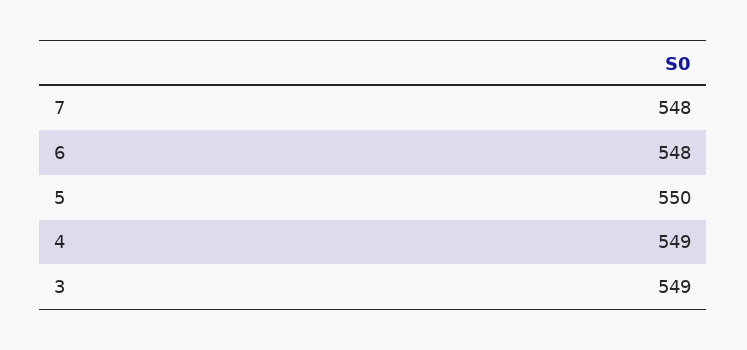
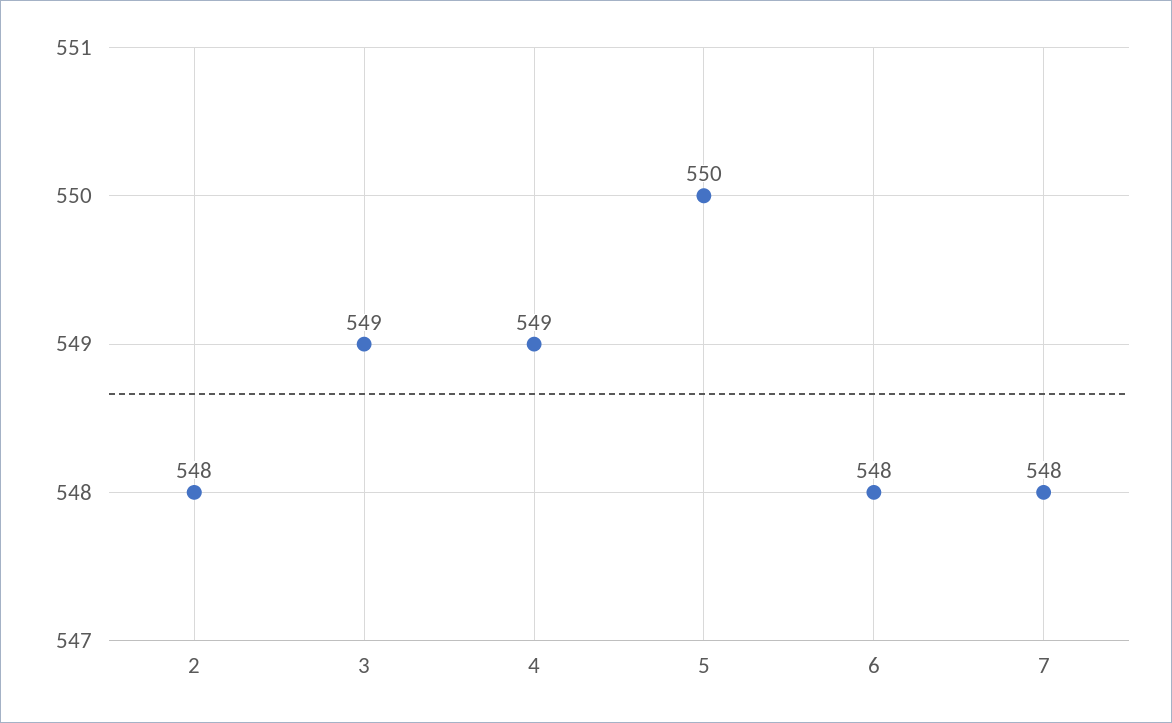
  {
    "7": 548,
    "6": 548,
    "5": 550,
    "4": 549,
-   "3": 549
+   "3": 549,
+   "2": 548
  }

